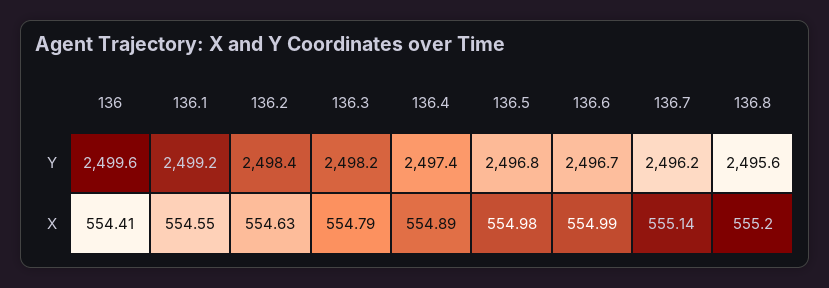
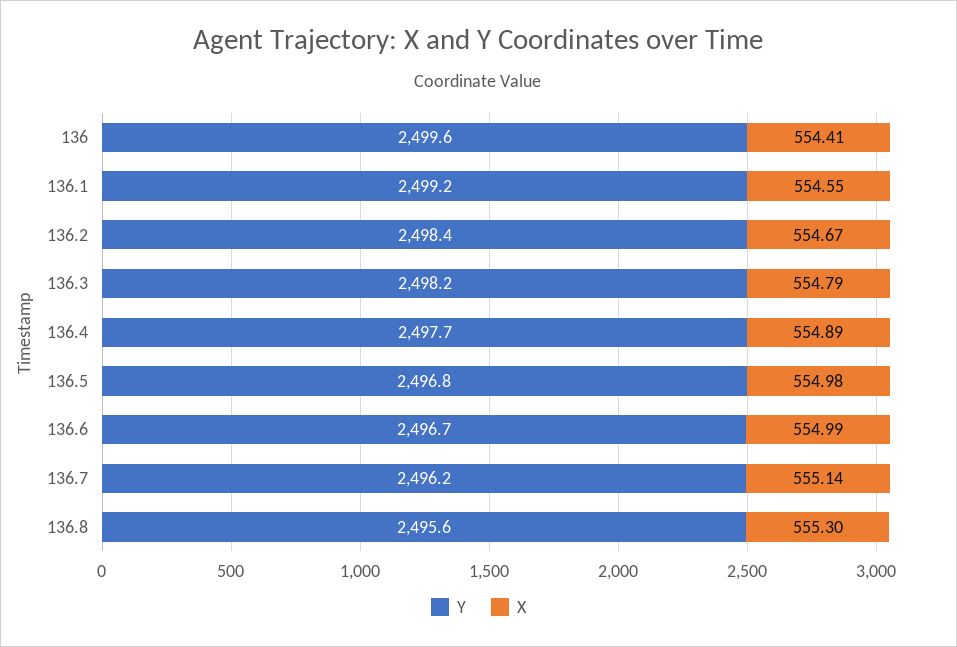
  {
    "Y": {
      "136": 2499.6,
      "136.1": 2499.2,
      "136.2": 2498.4,
      "136.3": 2498.2,
-     "136.4": 2497.4,
+     "136.4": 2497.7,
      "136.5": 2496.8,
      "136.6": 2496.7,
      "136.7": 2496.2,
      "136.8": 2495.6
    },
    "X": {
      "136": 554.41,
      "136.1": 554.55,
-     "136.2": 554.63,
+     "136.2": 554.67,
      "136.3": 554.79,
      "136.4": 554.89,
      "136.5": 554.98,
      "136.6": 554.99,
      "136.7": 555.14,
-     "136.8": 555.2
+     "136.8": 555.3
    }
  }

